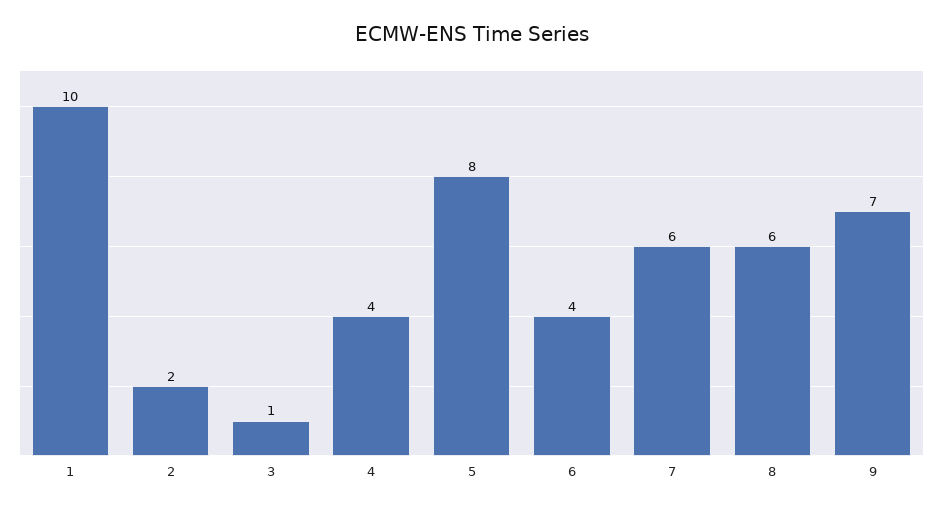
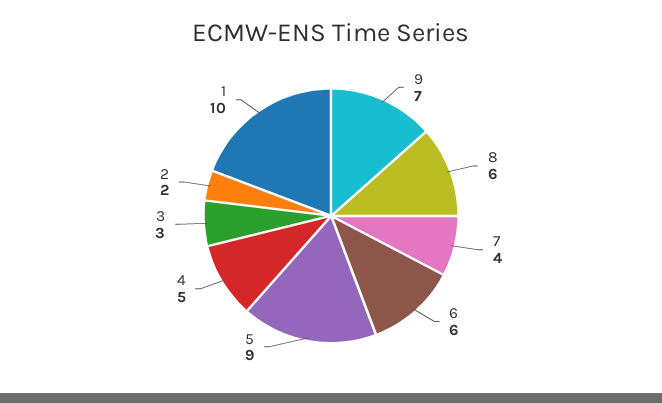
  {
    "1": 10,
    "2": 2,
-   "3": 1,
+   "3": 3,
-   "4": 4,
+   "4": 5,
-   "5": 8,
+   "5": 9,
-   "6": 4,
+   "6": 6,
-   "7": 6,
+   "7": 4,
    "8": 6,
    "9": 7
  }

